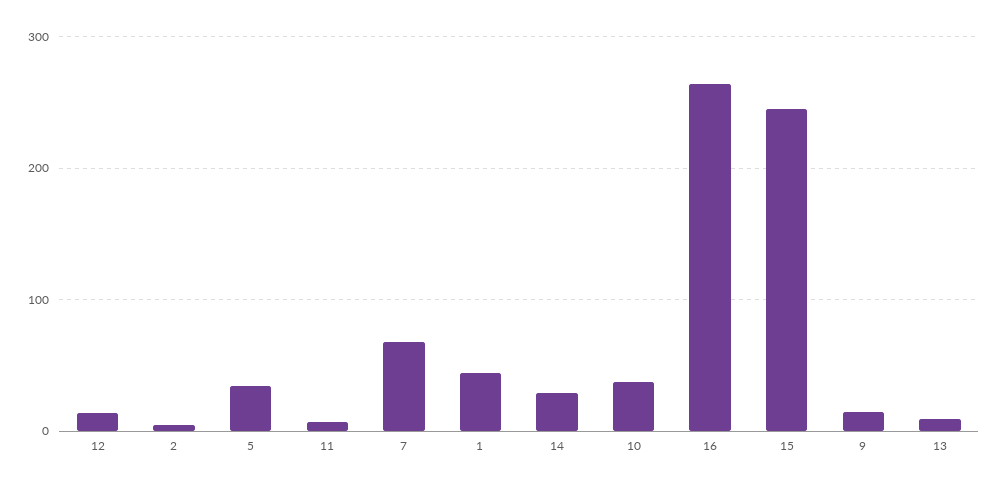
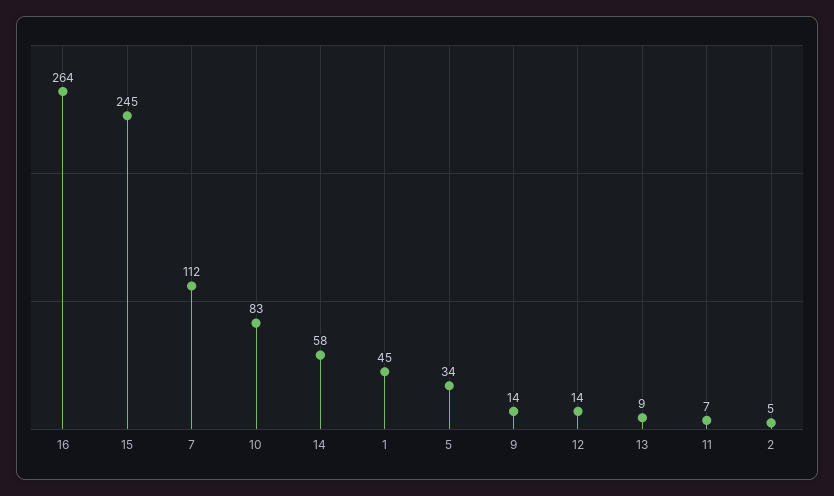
  {
    "12": 14,
    "2": 5,
    "5": 34,
    "11": 7,
-   "7": 70,
+   "7": 112,
    "1": 45,
-   "14": 30,
+   "14": 58,
-   "10": 40,
+   "10": 83,
    "16": 264,
    "15": 245,
    "9": 14,
    "13": 9
  }

